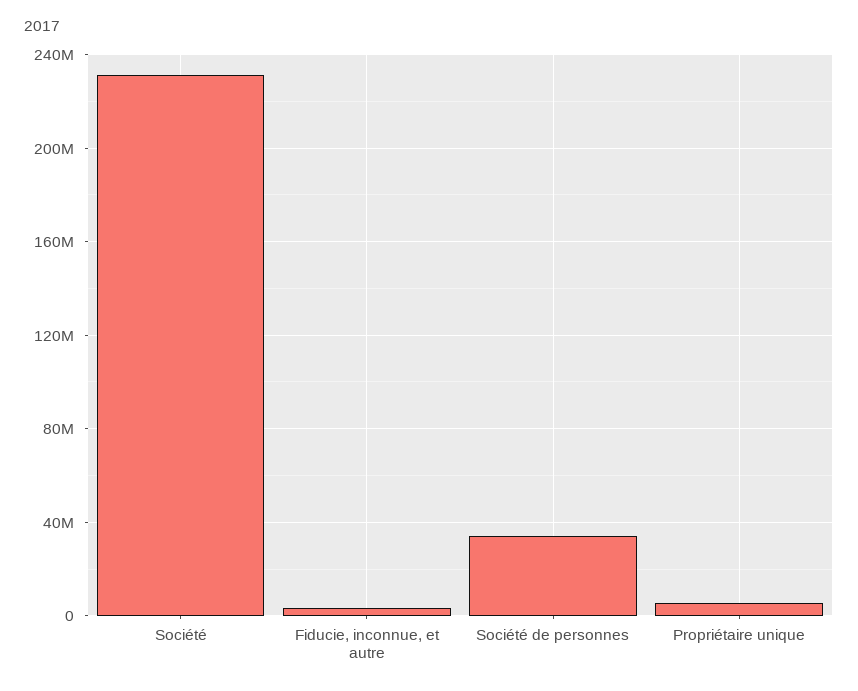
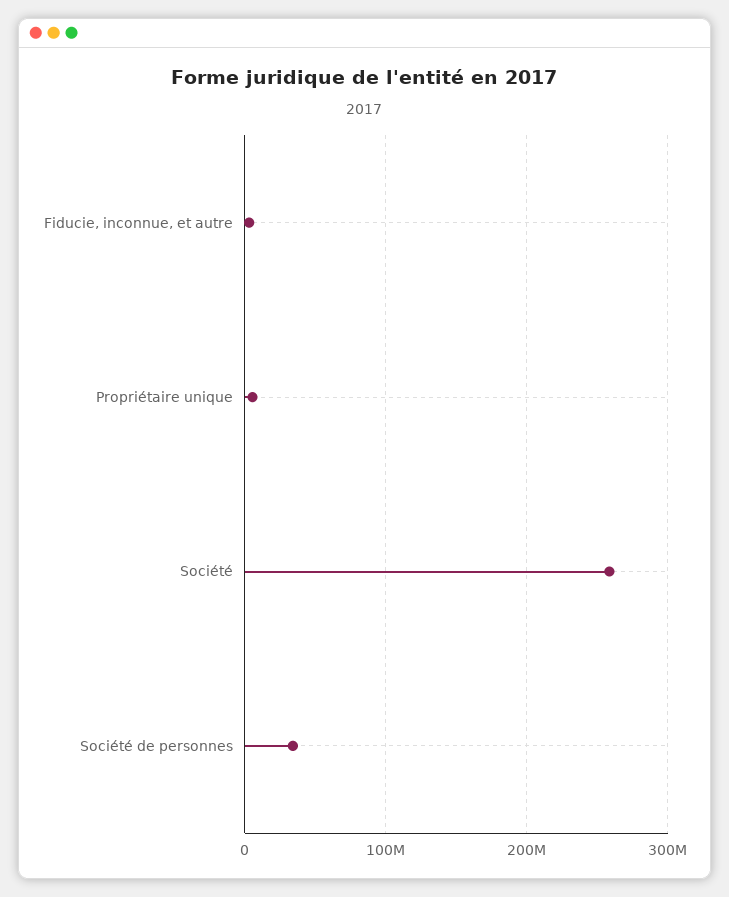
  {
-   "Société": 230000000,
+   "Société": 260000000,
    "Fiducie, inconnue, et autre": 5000000,
    "Société de personnes": 35000000,
    "Propriétaire unique": 5000000
  }

